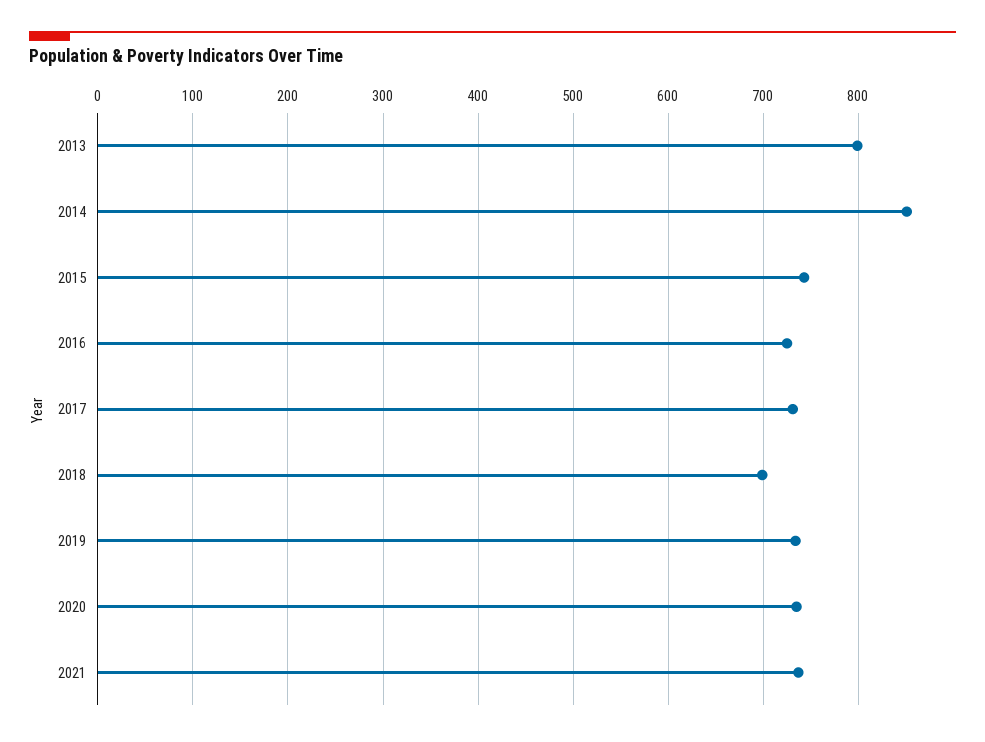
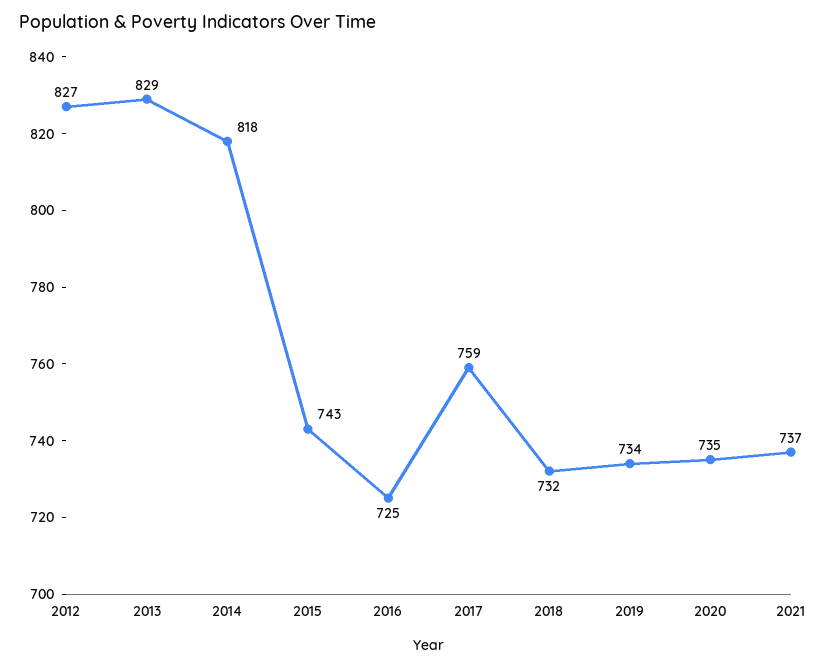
  {
-   "2013": 800,
+   "2013": 829,
-   "2014": 850,
+   "2014": 818,
    "2015": 743,
    "2016": 725,
-   "2017": 730,
+   "2017": 759,
-   "2018": 700,
+   "2018": 732,
    "2019": 734,
    "2020": 735,
-   "2021": 737
+   "2021": 737,
+   "2012": 827
  }

